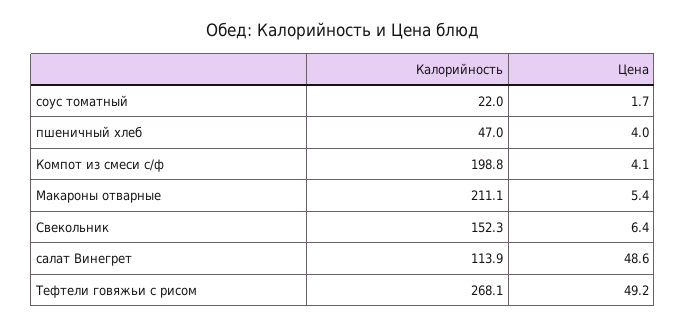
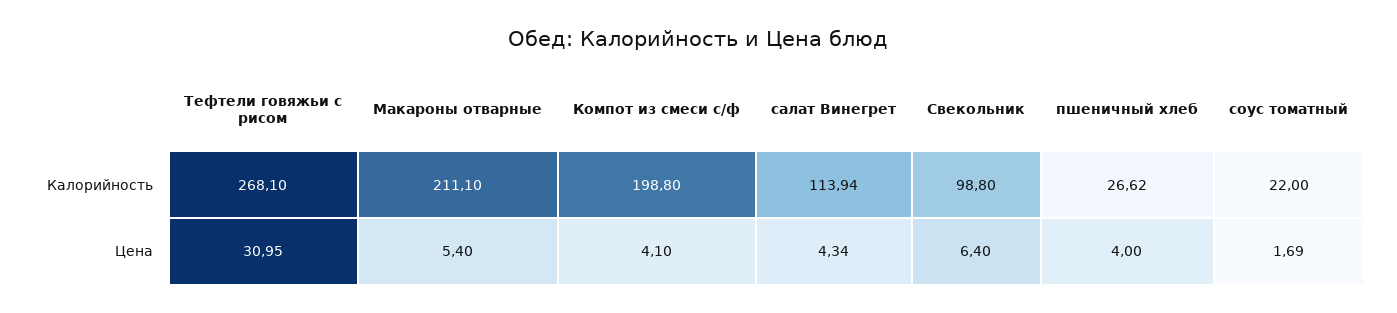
  {
    "Калорийность": {
      "соус томатный": 22,
-     "пшеничный хлеб": 47,
+     "пшеничный хлеб": 26.62,
      "Компот из смеси с/ф": 198.8,
      "Макароны отварные": 211.1,
-     "Свекольник": 152.3,
+     "Свекольник": 98.8,
      "салат Винегрет": 113.94,
      "Тефтели говяжьи с рисом": 268.1
    },
    "Цена": {
      "соус томатный": 1.69,
      "пшеничный хлеб": 4,
      "Компот из смеси с/ф": 4.1,
      "Макароны отварные": 5.4,
      "Свекольник": 6.4,
-     "салат Винегрет": 48.6,
+     "салат Винегрет": 4.34,
-     "Тефтели говяжьи с рисом": 49.2
+     "Тефтели говяжьи с рисом": 30.95
    }
  }

